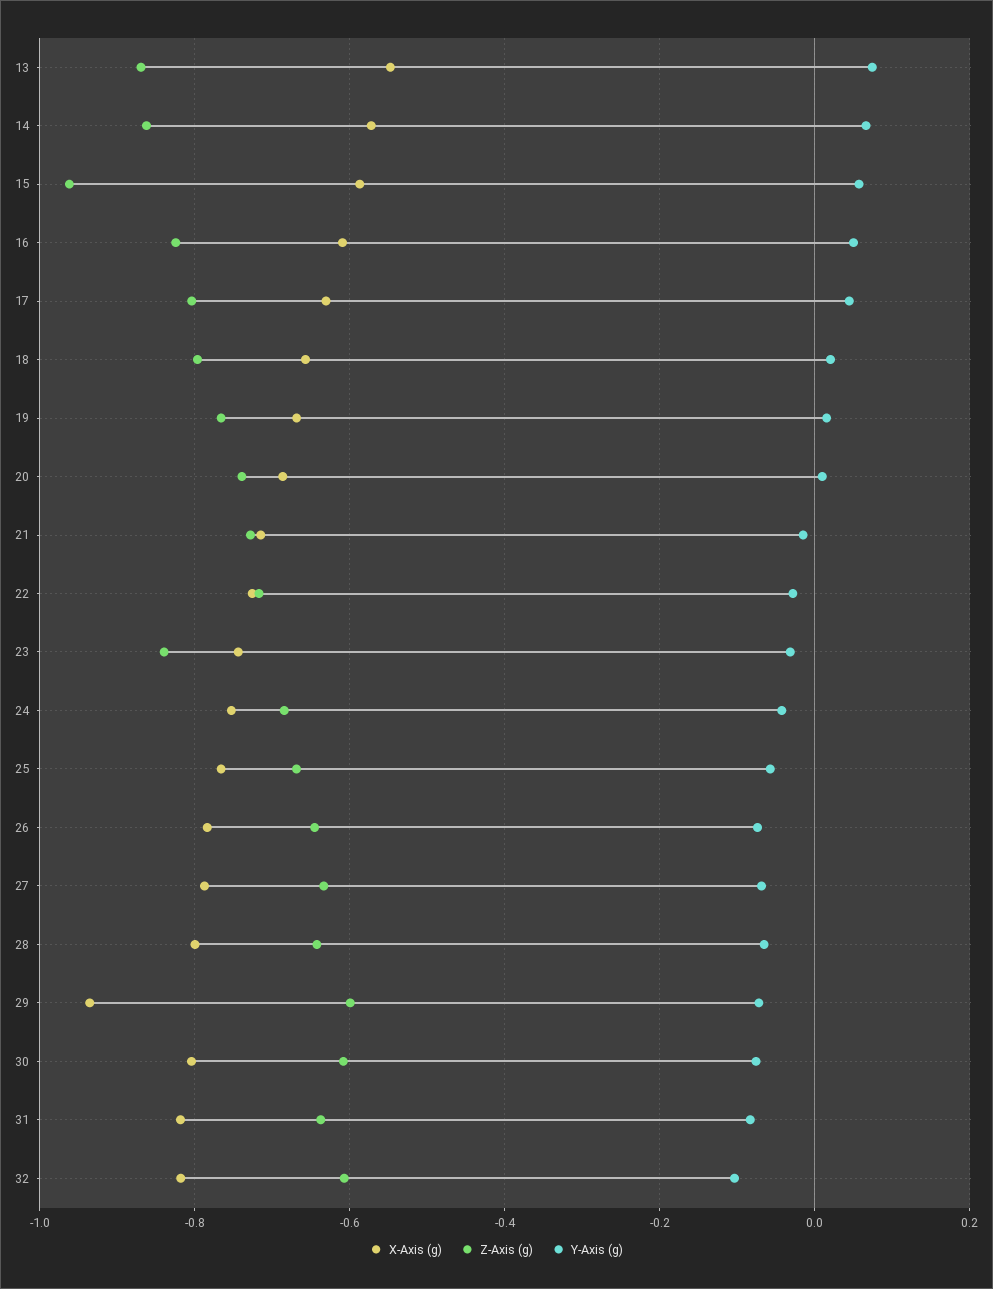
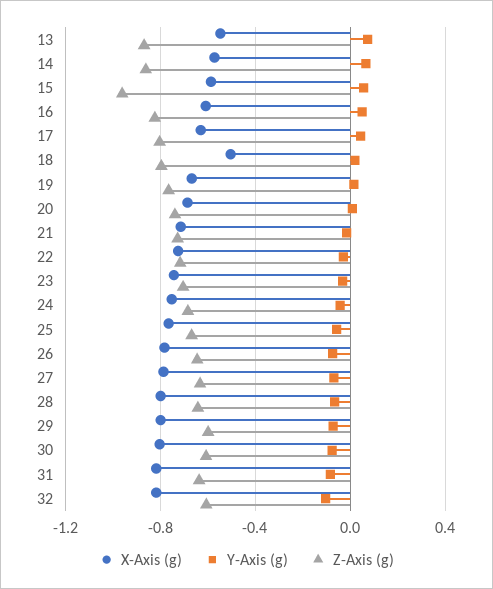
  {
    "X-Axis (g)": {
      "13": -0.54,
      "14": -0.58,
      "15": -0.58,
      "16": -0.6,
      "17": -0.64,
-     "18": -0.66,
+     "18": -0.5,
      "19": -0.66,
      "20": -0.68,
      "21": -0.72,
      "22": -0.72,
      "23": -0.74,
      "24": -0.76,
      "25": -0.76,
      "26": -0.78,
      "27": -0.78,
      "28": -0.8,
-     "29": -0.94,
+     "29": -0.8,
      "30": -0.8,
      "31": -0.82,
      "32": -0.82
    },
    "Z-Axis (g)": {
      "13": -0.86,
      "14": -0.86,
      "15": -0.96,
      "16": -0.82,
      "17": -0.8,
      "18": -0.8,
      "19": -0.76,
      "20": -0.74,
      "21": -0.72,
      "22": -0.72,
-     "23": -0.84,
+     "23": -0.7,
      "24": -0.68,
      "25": -0.66,
      "26": -0.64,
      "27": -0.64,
      "28": -0.64,
      "29": -0.6,
      "30": -0.6,
      "31": -0.64,
      "32": -0.6
    },
    "Y-Axis (g)": {
      "13": 0.08,
      "14": 0.06,
      "15": 0.06,
      "16": 0.04,
      "17": 0.04,
      "18": 0.02,
      "19": 0.02,
      "20": 0,
      "21": -0.02,
      "22": -0.02,
      "23": -0.04,
      "24": -0.04,
      "25": -0.06,
      "26": -0.08,
      "27": -0.06,
      "28": -0.06,
      "29": -0.08,
      "30": -0.08,
      "31": -0.08,
      "32": -0.1
    }
  }

